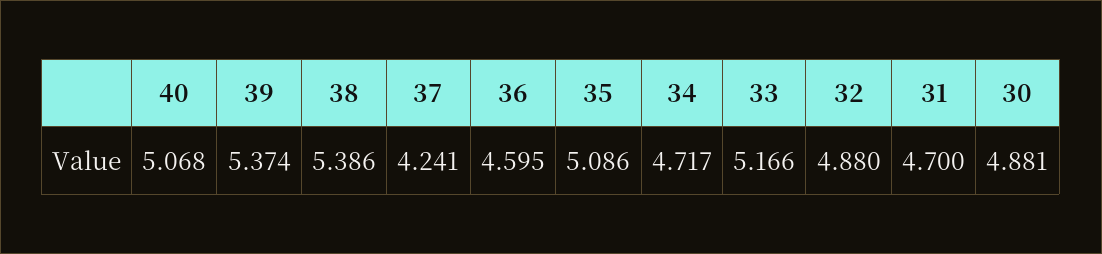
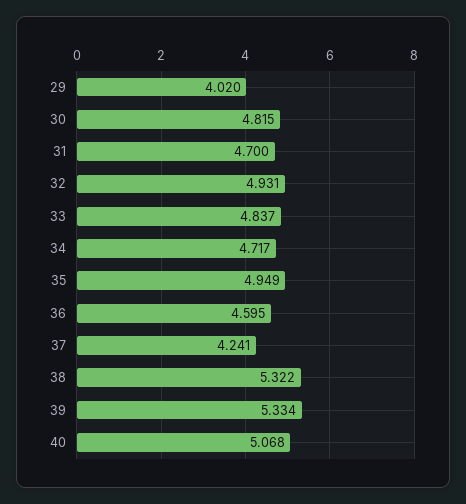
  {
    "40": 5.068,
-   "39": 5.374,
+   "39": 5.334,
-   "38": 5.386,
+   "38": 5.322,
    "37": 4.241,
    "36": 4.595,
-   "35": 5.086,
+   "35": 4.949,
    "34": 4.717,
-   "33": 5.166,
+   "33": 4.837,
-   "32": 4.88,
+   "32": 4.931,
    "31": 4.7,
-   "30": 4.881
+   "30": 4.815,
+   "29": 4.02
  }

